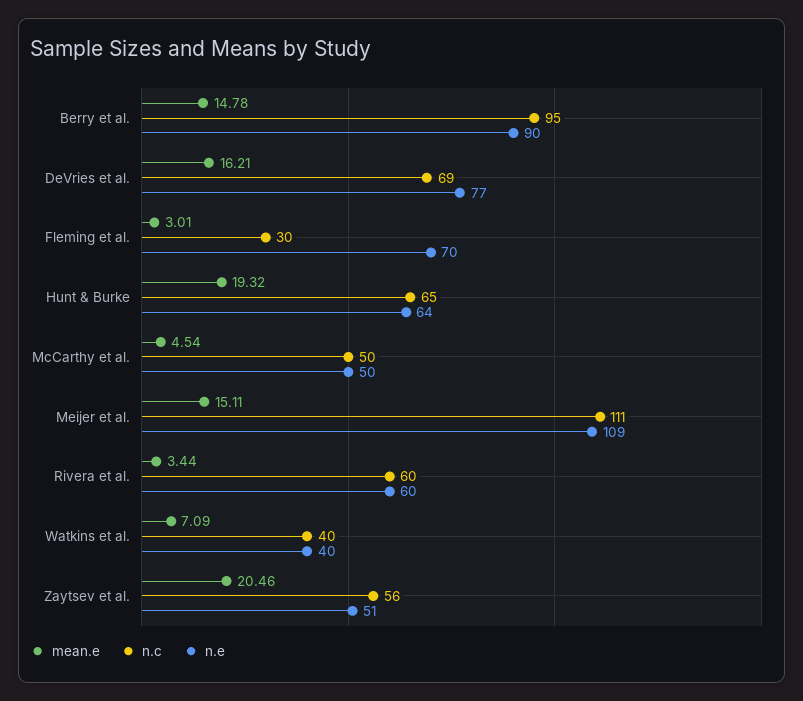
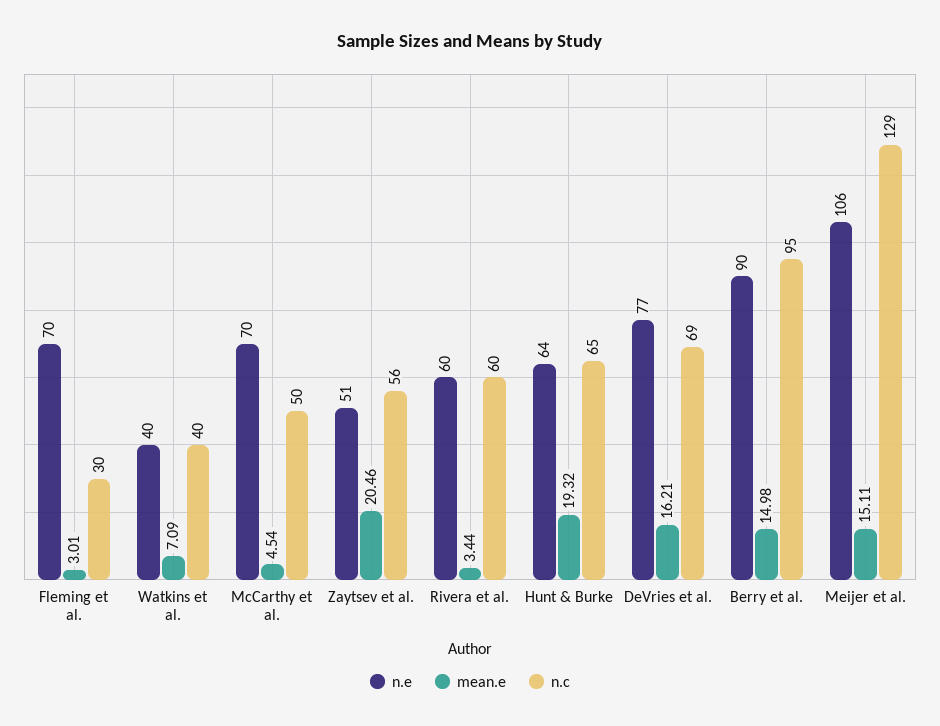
  {
    "mean.e": {
-     "Berry et al.": 14.78,
+     "Berry et al.": 14.98,
      "DeVries et al.": 16.21,
      "Fleming et al.": 3.01,
      "Hunt & Burke": 19.32,
      "McCarthy et al.": 4.54,
      "Meijer et al.": 15.11,
      "Rivera et al.": 3.44,
      "Watkins et al.": 7.09,
      "Zaytsev et al.": 20.46
    },
    "n.c": {
      "Berry et al.": 95,
      "DeVries et al.": 69,
      "Fleming et al.": 30,
      "Hunt & Burke": 65,
      "McCarthy et al.": 50,
-     "Meijer et al.": 111,
+     "Meijer et al.": 129,
      "Rivera et al.": 60,
      "Watkins et al.": 40,
      "Zaytsev et al.": 56
    },
    "n.e": {
      "Berry et al.": 90,
      "DeVries et al.": 77,
      "Fleming et al.": 70,
      "Hunt & Burke": 64,
-     "McCarthy et al.": 50,
+     "McCarthy et al.": 70,
-     "Meijer et al.": 109,
+     "Meijer et al.": 106,
      "Rivera et al.": 60,
      "Watkins et al.": 40,
      "Zaytsev et al.": 51
    }
  }

